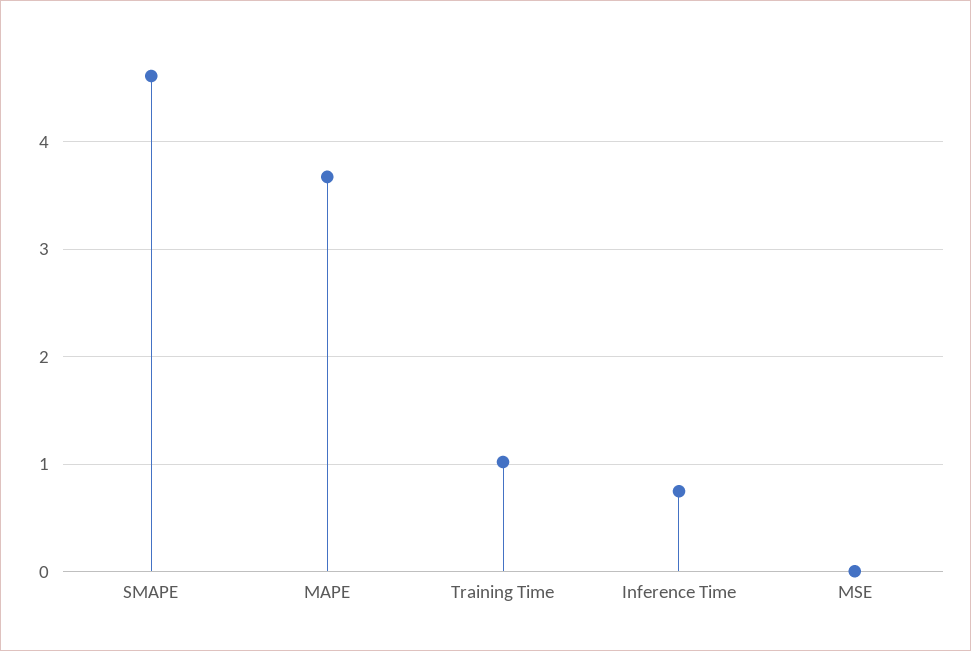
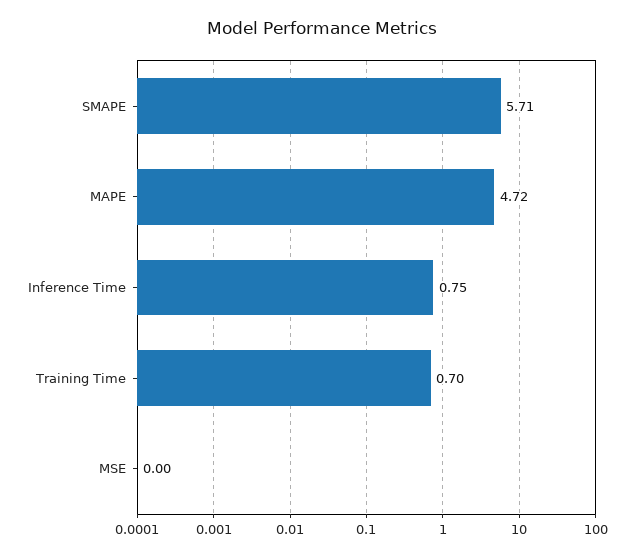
  {
-   "SMAPE": 4.6,
+   "SMAPE": 5.71,
-   "MAPE": 3.7,
+   "MAPE": 4.72,
-   "Training Time": 1,
+   "Training Time": 0.7,
    "Inference Time": 0.75,
    "MSE": 0
  }

